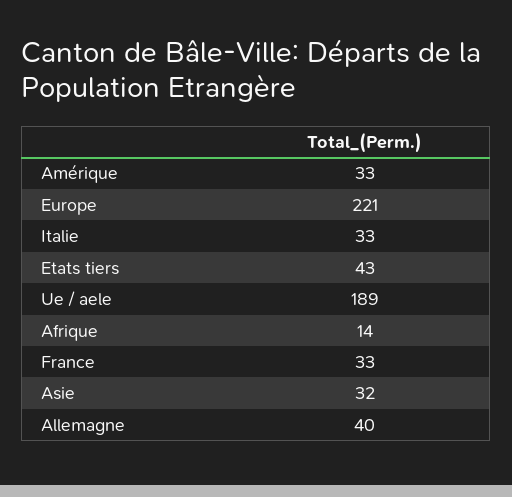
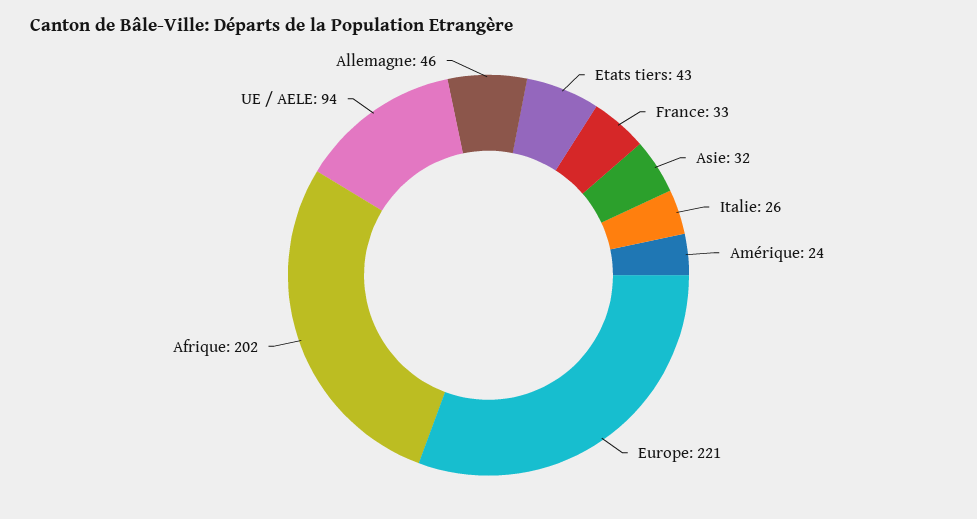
  {
-   "Amérique": 33,
+   "Amérique": 24,
    "Europe": 221,
-   "Italie": 33,
+   "Italie": 26,
    "Etats tiers": 43,
-   "Ue / aele": 189,
+   "Ue / aele": 94,
-   "Afrique": 14,
+   "Afrique": 202,
    "France": 33,
    "Asie": 32,
-   "Allemagne": 40
+   "Allemagne": 46
  }

